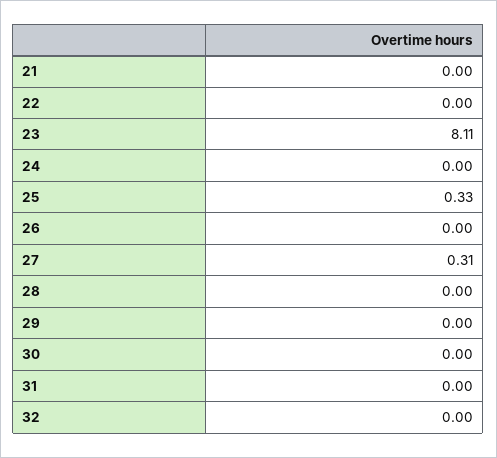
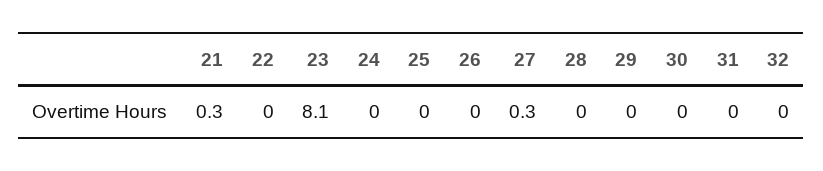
  {
-   "21": 0,
+   "21": 0.3,
    "22": 0,
    "23": 8.11,
    "24": 0,
-   "25": 0.33,
+   "25": 0,
    "26": 0,
    "27": 0.31,
    "28": 0,
    "29": 0,
    "30": 0,
    "31": 0,
    "32": 0
  }

